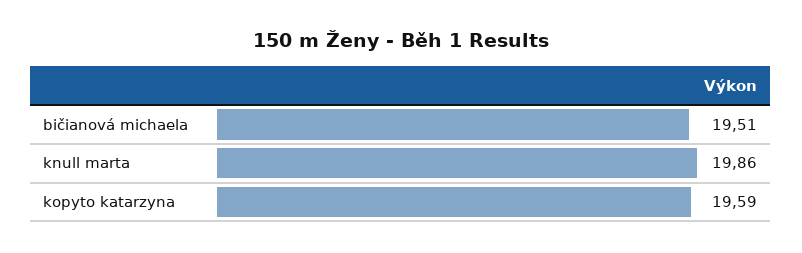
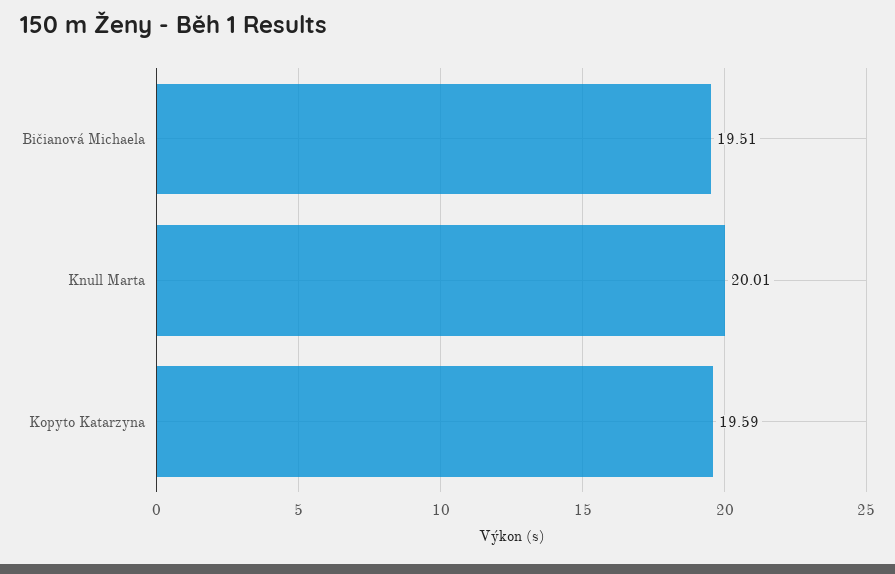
  {
    "bičianová michaela": 19.51,
-   "knull marta": 19.86,
+   "knull marta": 20.01,
    "kopyto katarzyna": 19.59
  }

